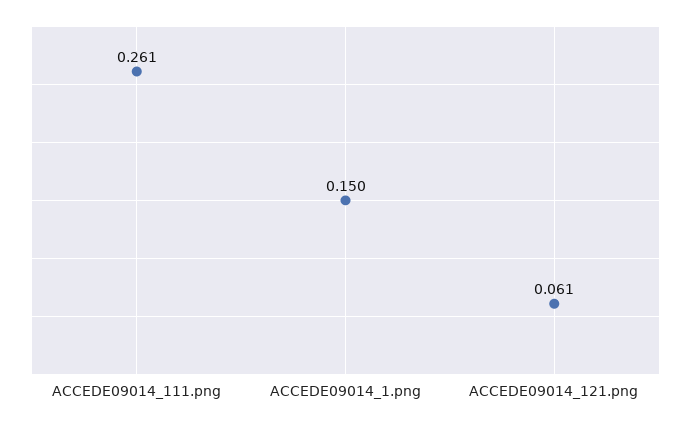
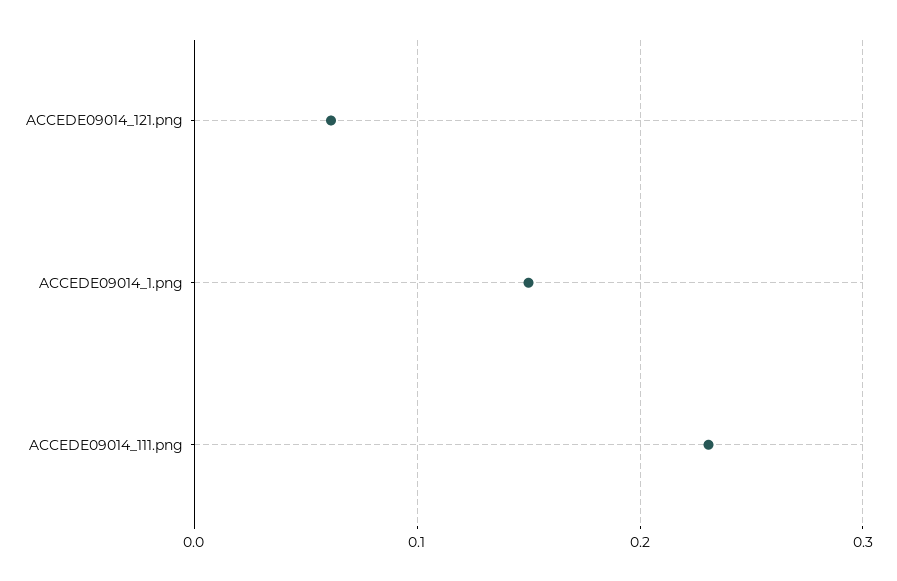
  {
-   "ACCEDE09014_111.png": 0.261,
+   "ACCEDE09014_111.png": 0.23,
    "ACCEDE09014_1.png": 0.15,
    "ACCEDE09014_121.png": 0.061
  }

